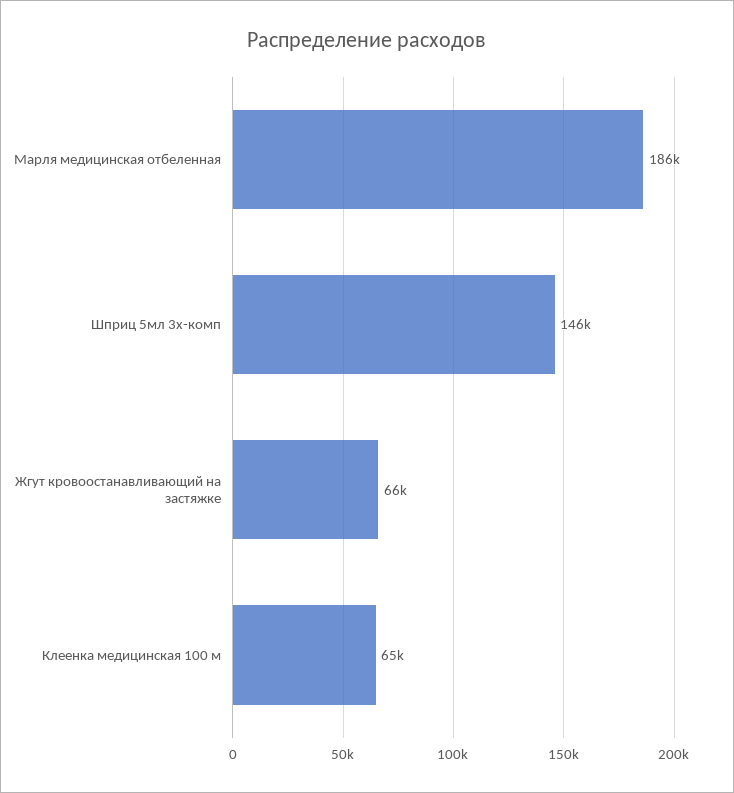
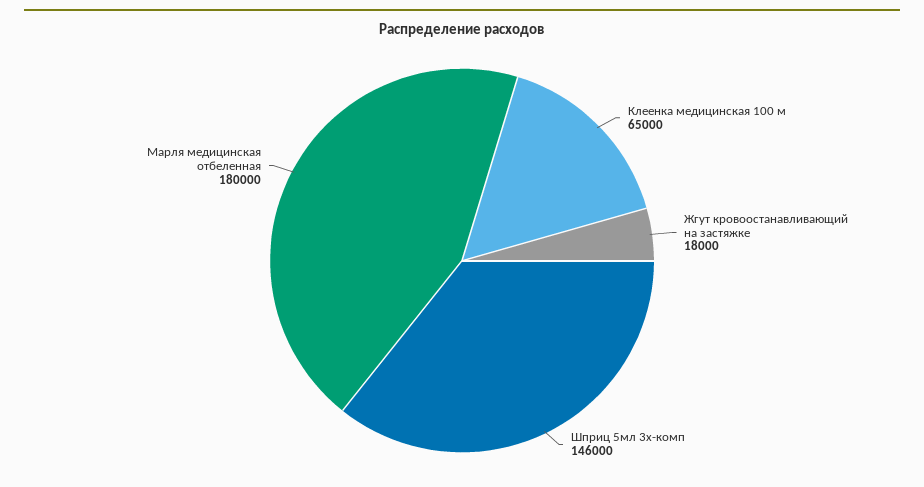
  {
-   "Марля медицинская отбеленная": 186000,
+   "Марля медицинская отбеленная": 180000,
    "Шприц 5мл 3х-комп": 146000,
-   "Жгут кровоостанавливающий на застяжке": 66000,
+   "Жгут кровоостанавливающий на застяжке": 18000,
    "Клеенка медицинская 100 м": 65000
  }

